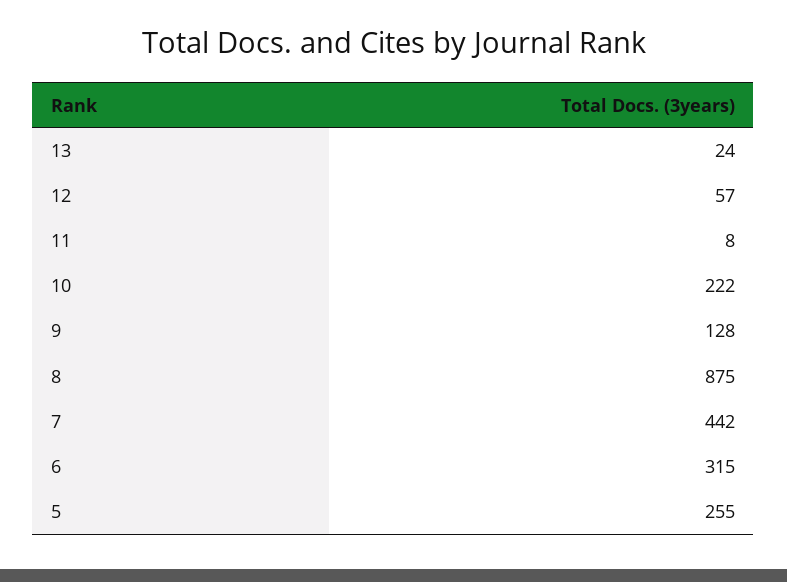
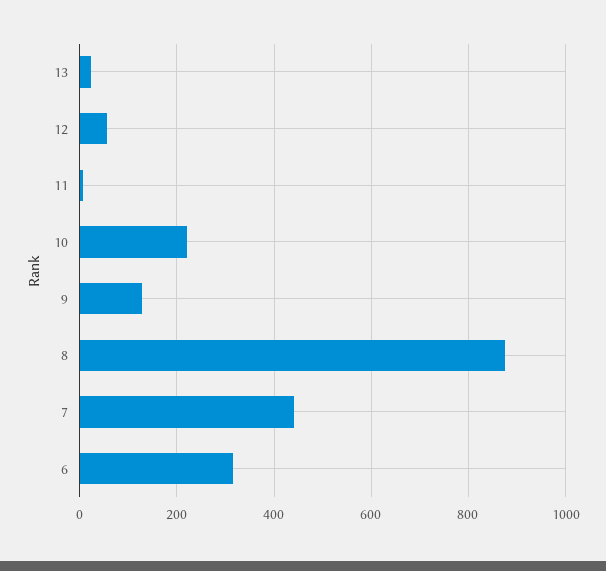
  {
    "13": 24,
    "12": 57,
    "11": 8,
    "10": 222,
    "9": 128,
    "8": 875,
    "7": 442,
-   "6": 315,
+   "6": 315
-   "5": 255
  }

